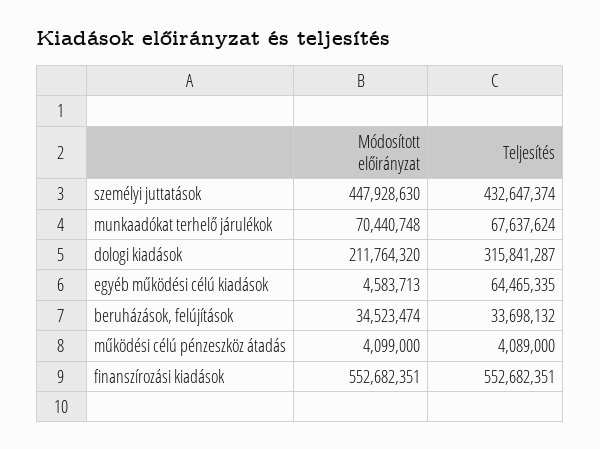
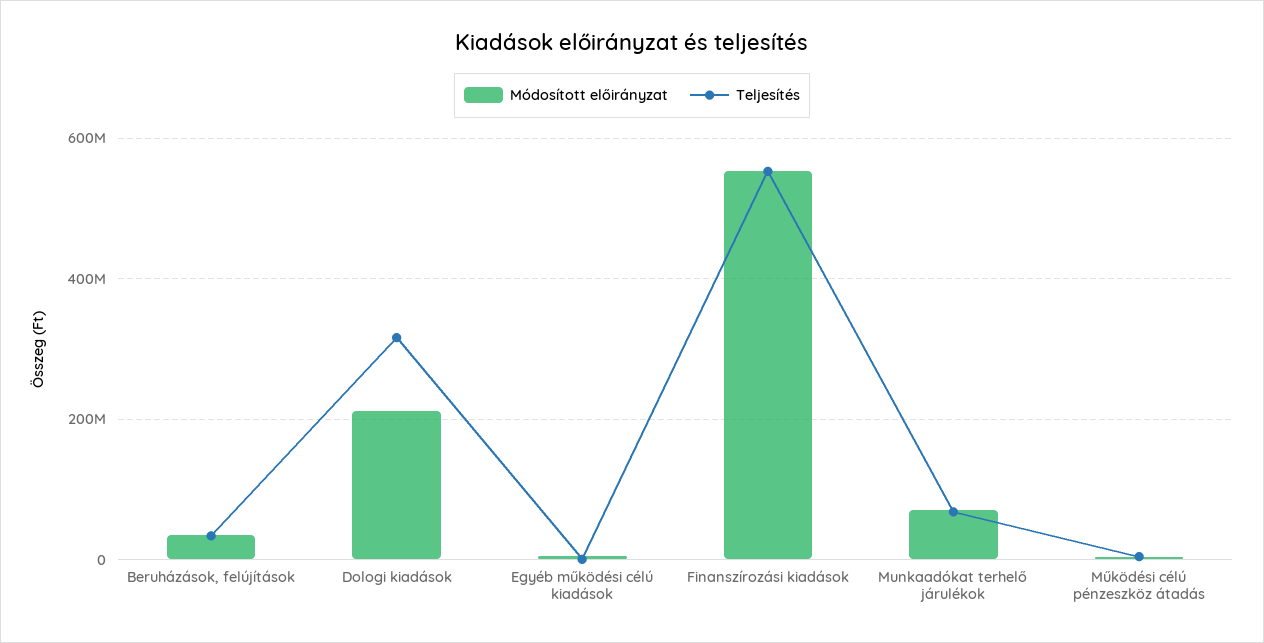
  {
    "Módosított előirányzat": {
-     "személyi juttatások": 447928630,
      "munkaadókat terhelő járulékok": 70440748,
      "dologi kiadások": 211764320,
      "egyéb működési célú kiadások": 4583713,
      "beruházások, felújítások": 34523474,
      "működési célú pénzeszköz átadás": 4099000,
      "finanszírozási kiadások": 552682351
    },
    "Teljesítés": {
-     "személyi juttatások": 432647374,
      "munkaadókat terhelő járulékok": 67637624,
      "dologi kiadások": 315841287,
-     "egyéb működési célú kiadások": 64465335,
+     "egyéb működési célú kiadások": 0,
      "beruházások, felújítások": 33698132,
      "működési célú pénzeszköz átadás": 4089000,
      "finanszírozási kiadások": 552682351
    }
  }

